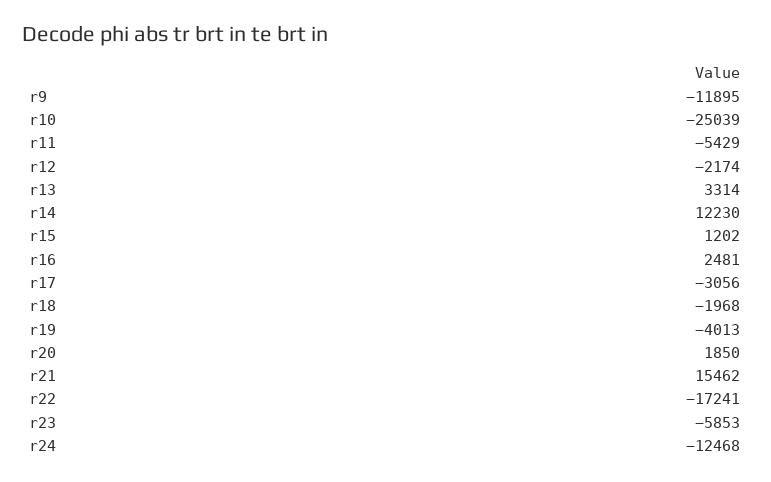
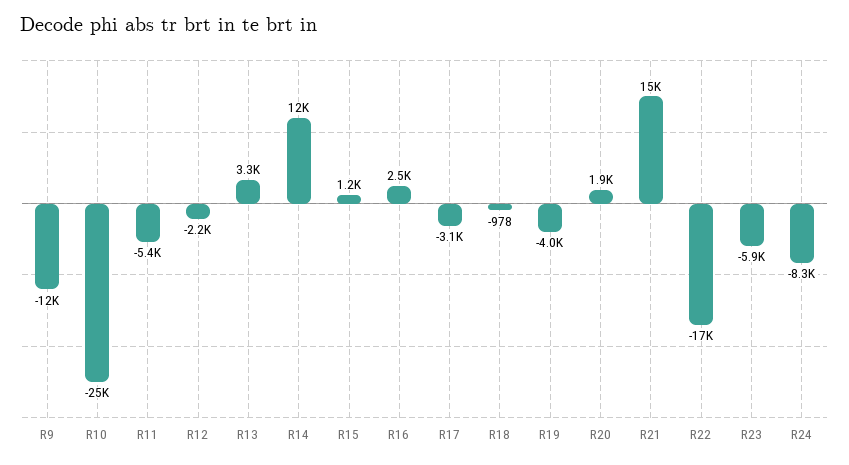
  {
    "r9": -11895,
    "r10": -25039,
    "r11": -5429,
    "r12": -2174,
    "r13": 3314,
    "r14": 12230,
    "r15": 1202,
    "r16": 2481,
    "r17": -3056,
-   "r18": -1968,
+   "r18": -978,
    "r19": -4013,
    "r20": 1850,
    "r21": 15462,
    "r22": -17241,
    "r23": -5853,
-   "r24": -12468
+   "r24": -8300
  }

